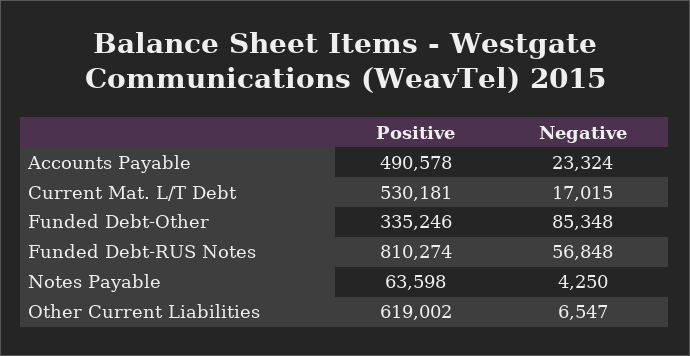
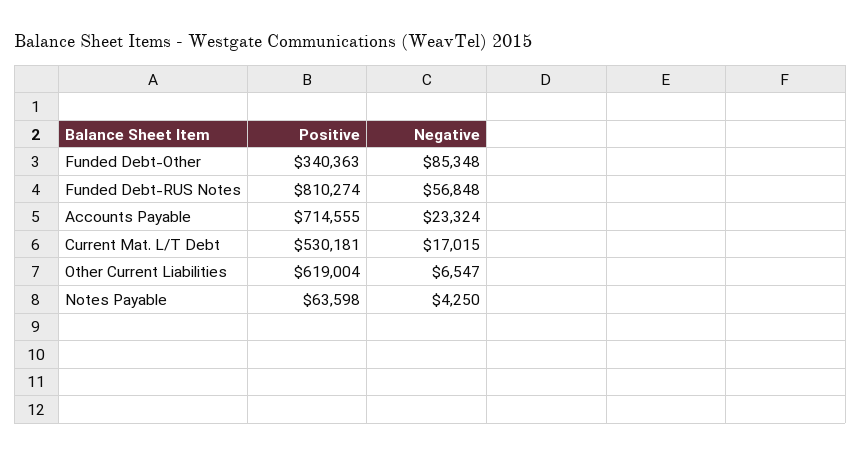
  {
    "Positive": {
-     "Accounts Payable": 490578,
+     "Accounts Payable": 714555,
      "Current Mat. L/T Debt": 530181,
-     "Funded Debt-Other": 335246,
+     "Funded Debt-Other": 340363,
      "Funded Debt-RUS Notes": 810274,
      "Notes Payable": 63598,
-     "Other Current Liabilities": 619002
+     "Other Current Liabilities": 619004
    },
    "Negative": {
      "Accounts Payable": 23324,
      "Current Mat. L/T Debt": 17015,
      "Funded Debt-Other": 85348,
      "Funded Debt-RUS Notes": 56848,
      "Notes Payable": 4250,
      "Other Current Liabilities": 6547
    }
  }

